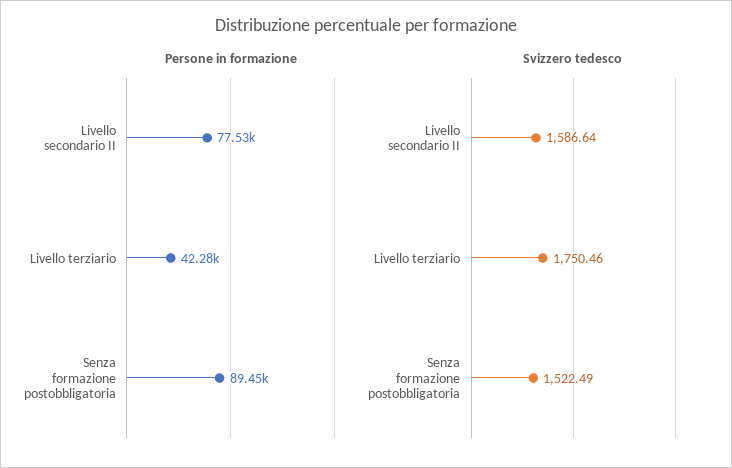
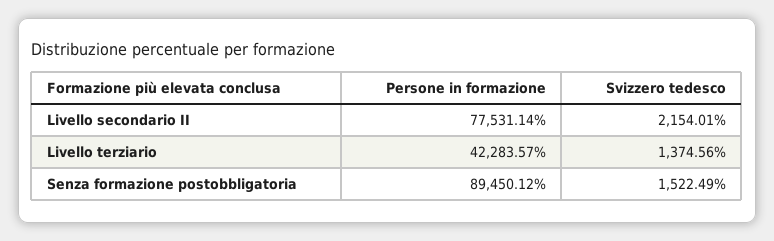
  {
    "Persone in formazione": {
      "Livello secondario II": 77531.14,
      "Livello terziario": 42283.57,
      "Senza formazione postobbligatoria": 89450.12
    },
    "Svizzero tedesco": {
-     "Livello secondario II": 1586.64,
+     "Livello secondario II": 2154.01,
-     "Livello terziario": 1750.46,
+     "Livello terziario": 1374.56,
      "Senza formazione postobbligatoria": 1522.49
    }
  }

